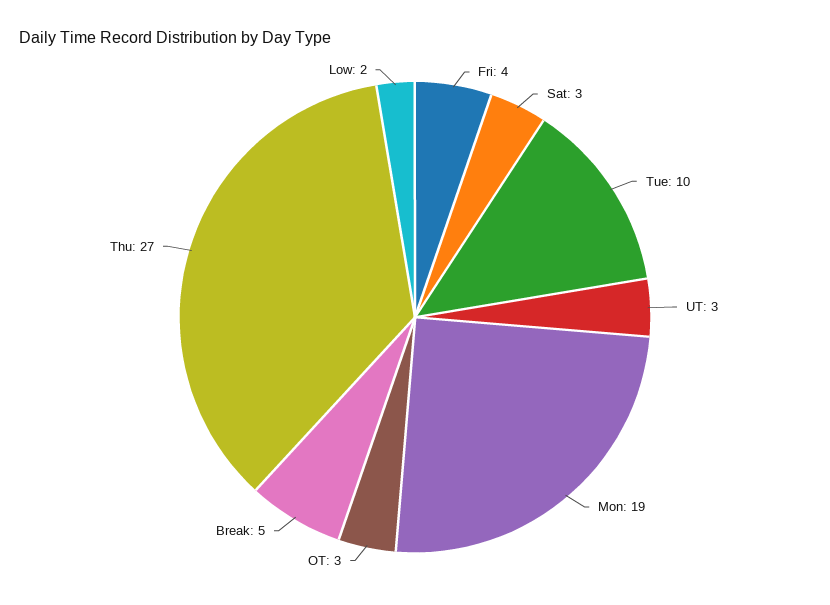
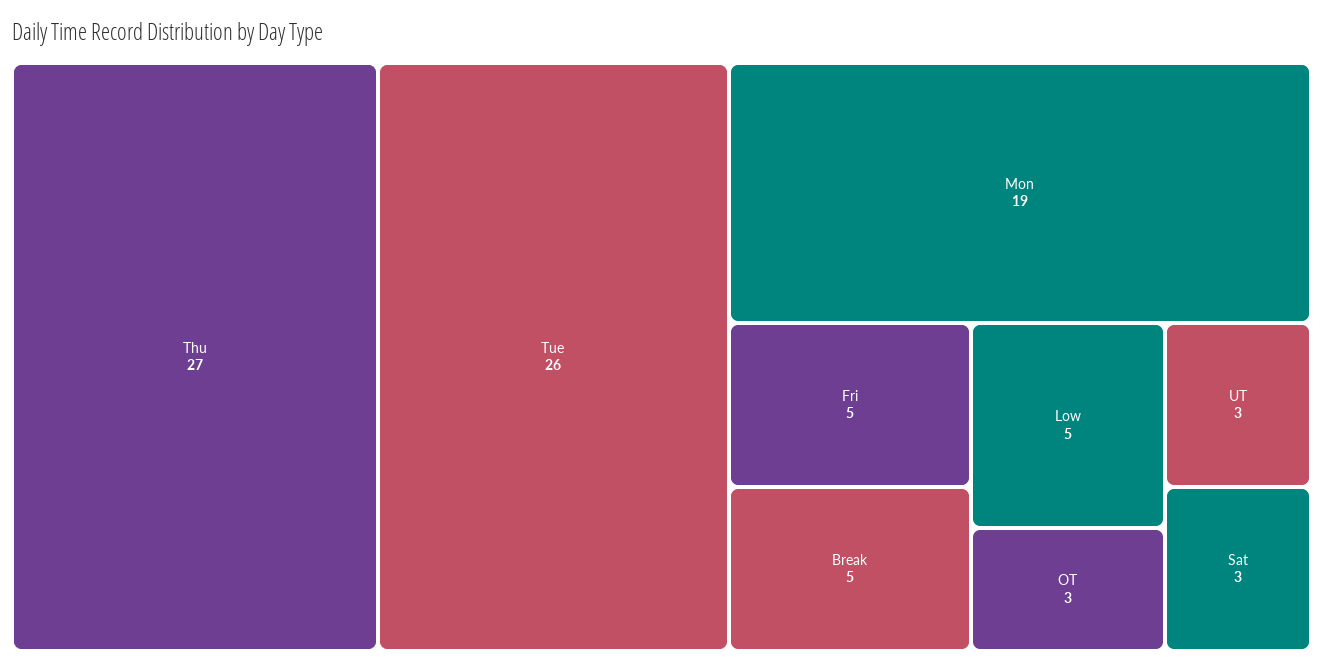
  {
-   "Fri": 4,
+   "Fri": 5,
    "Sat": 3,
-   "Tue": 10,
+   "Tue": 26,
    "UT": 3,
    "Mon": 19,
    "OT": 3,
    "Break": 5,
    "Thu": 27,
-   "Low": 2
+   "Low": 5
  }

